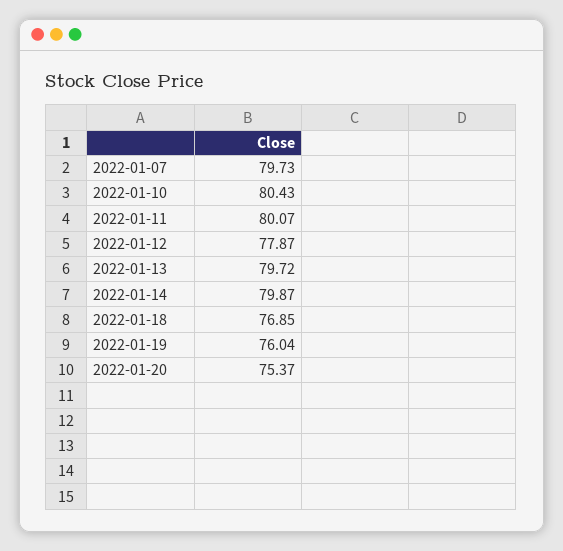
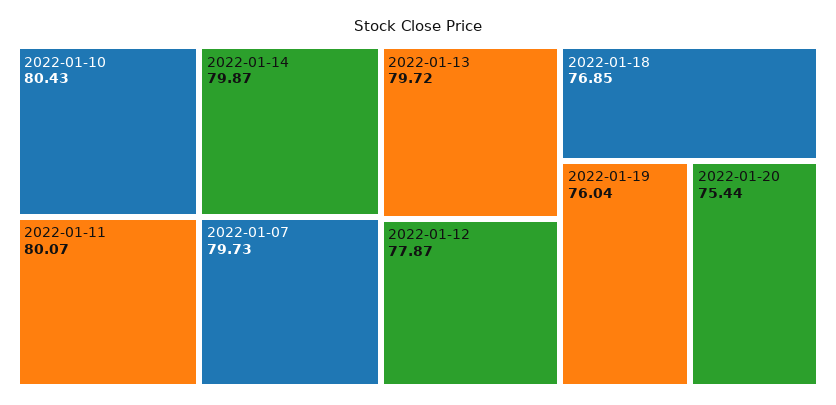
  {
    "2022-01-07": 79.73,
    "2022-01-10": 80.43,
    "2022-01-11": 80.07,
    "2022-01-12": 77.87,
    "2022-01-13": 79.72,
    "2022-01-14": 79.87,
    "2022-01-18": 76.85,
    "2022-01-19": 76.04,
-   "2022-01-20": 75.37
+   "2022-01-20": 75.44
  }

